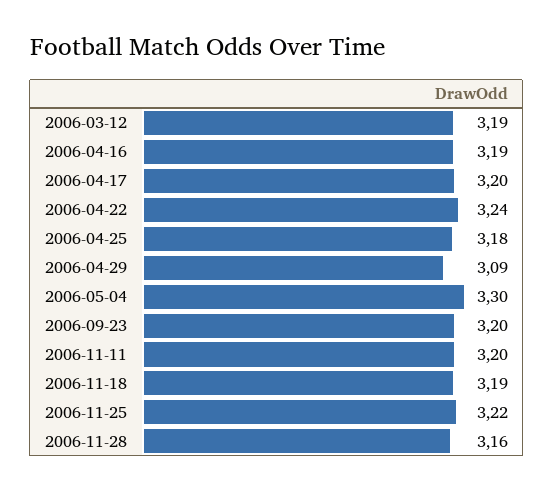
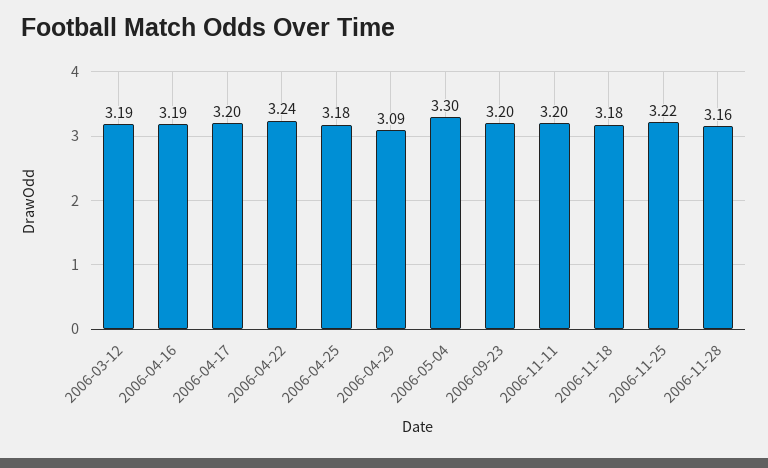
  {
    "2006-03-12": 3.19,
    "2006-04-16": 3.19,
    "2006-04-17": 3.2,
    "2006-04-22": 3.24,
    "2006-04-25": 3.18,
    "2006-04-29": 3.09,
    "2006-05-04": 3.3,
    "2006-09-23": 3.2,
    "2006-11-11": 3.2,
-   "2006-11-18": 3.19,
+   "2006-11-18": 3.18,
    "2006-11-25": 3.22,
    "2006-11-28": 3.16
  }

